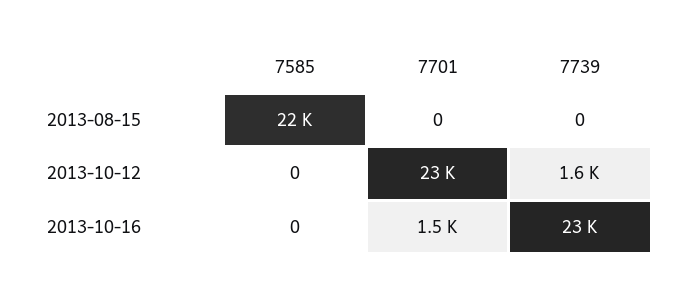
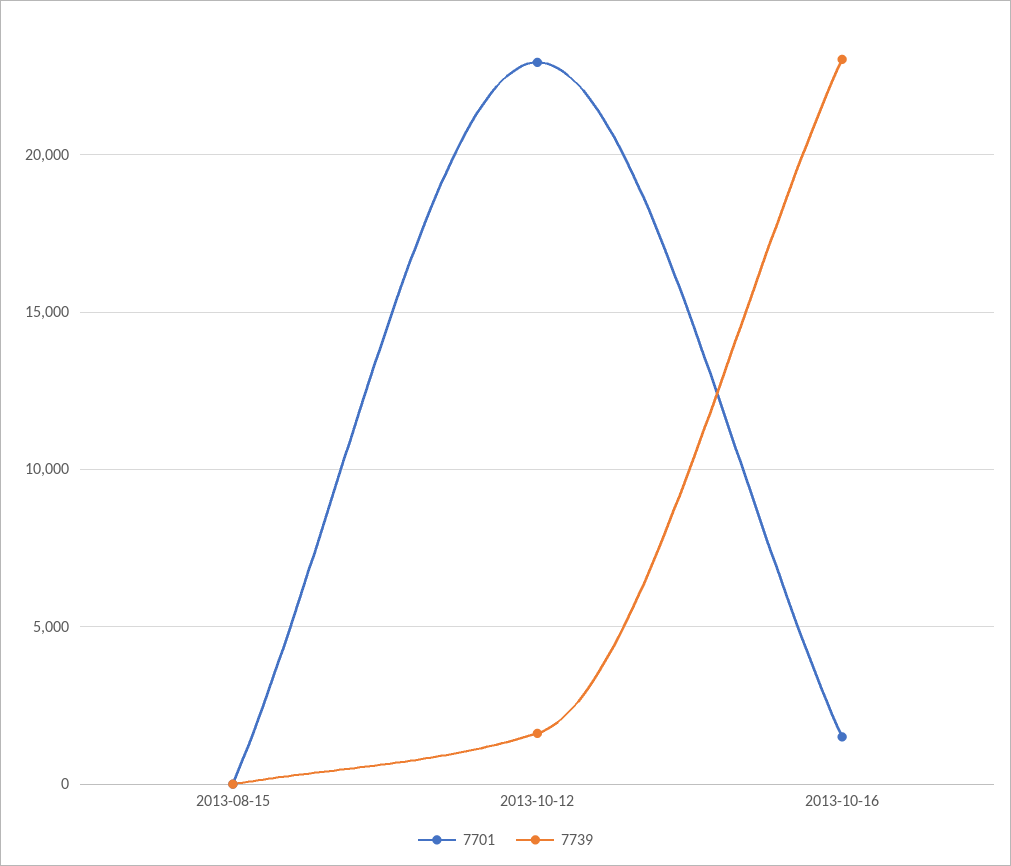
  {
-   "7585": {
-     "2013-08-15": 22000,
-     "2013-10-12": 0,
-     "2013-10-16": 0
-   },
    "7701": {
      "2013-08-15": 0,
      "2013-10-12": 23000,
      "2013-10-16": 1500
    },
    "7739": {
      "2013-08-15": 0,
      "2013-10-12": 1600,
      "2013-10-16": 23000
    }
  }

